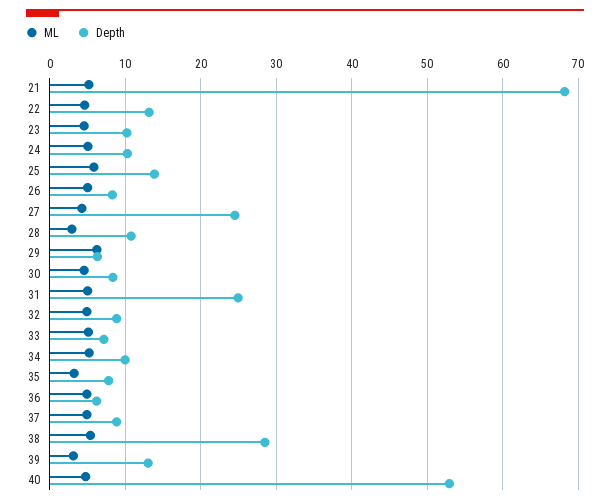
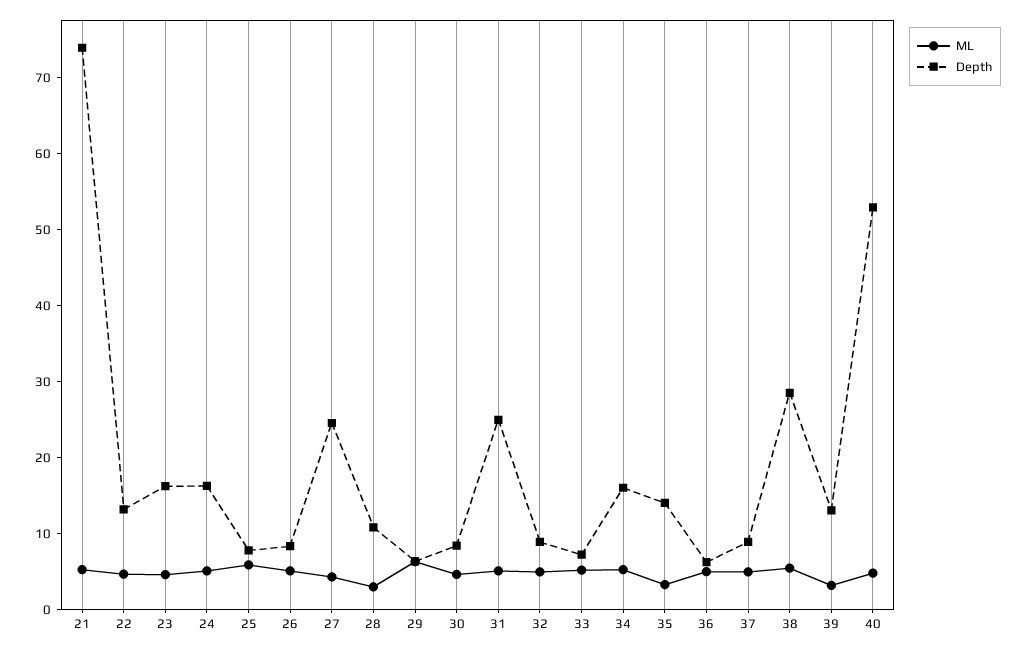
  {
    "ML": {
      "21": 5,
      "22": 5,
      "23": 5,
      "24": 5,
      "25": 6,
      "26": 5,
      "27": 4,
      "28": 3,
      "29": 6,
      "30": 5,
      "31": 5,
      "32": 5,
      "33": 5,
      "34": 5,
      "35": 3,
      "36": 5,
      "37": 5,
      "38": 5,
      "39": 3,
      "40": 5
    },
    "Depth": {
-     "21": 68,
+     "21": 74,
      "22": 13,
-     "23": 10,
+     "23": 16,
-     "24": 10,
+     "24": 16,
-     "25": 14,
+     "25": 8,
      "26": 8,
      "27": 25,
      "28": 11,
      "29": 6,
      "30": 8,
      "31": 25,
      "32": 9,
      "33": 7,
-     "34": 10,
+     "34": 16,
-     "35": 8,
+     "35": 14,
      "36": 6,
      "37": 9,
      "38": 29,
      "39": 13,
      "40": 53
    }
  }

